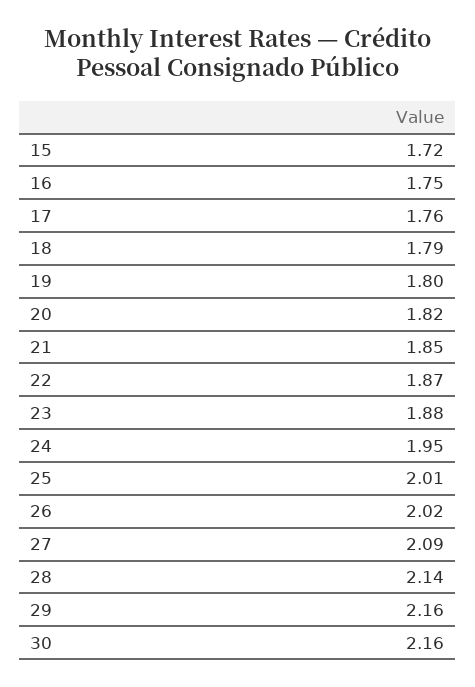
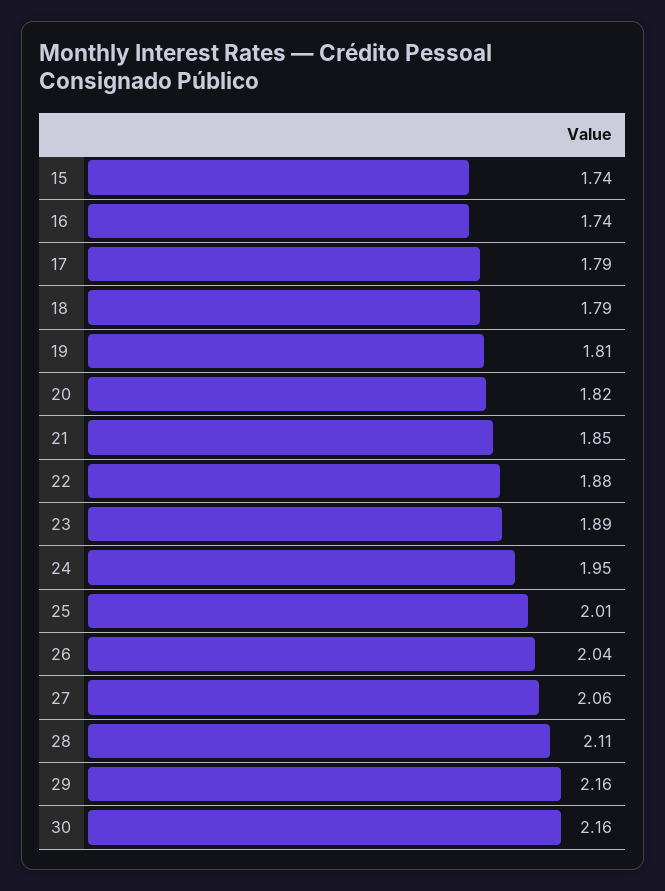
  {
-   "15": 1.72,
+   "15": 1.74,
-   "16": 1.75,
+   "16": 1.74,
-   "17": 1.76,
+   "17": 1.79,
    "18": 1.79,
-   "19": 1.8,
+   "19": 1.81,
    "20": 1.82,
    "21": 1.85,
-   "22": 1.87,
+   "22": 1.88,
-   "23": 1.88,
+   "23": 1.89,
    "24": 1.95,
    "25": 2.01,
-   "26": 2.02,
+   "26": 2.04,
-   "27": 2.09,
+   "27": 2.06,
-   "28": 2.14,
+   "28": 2.11,
    "29": 2.16,
    "30": 2.16
  }

